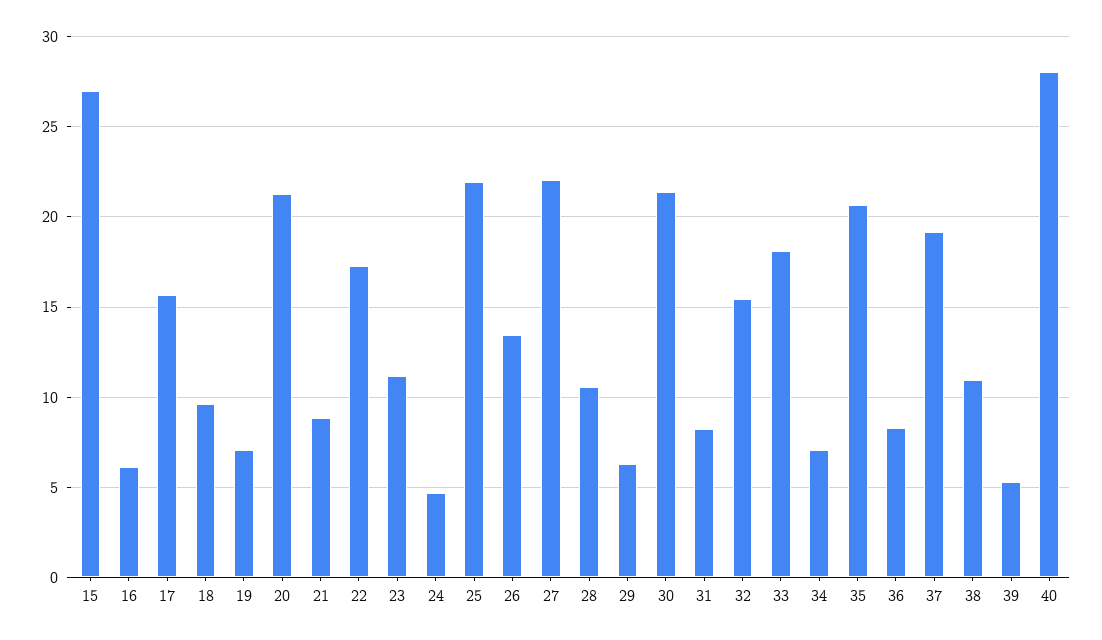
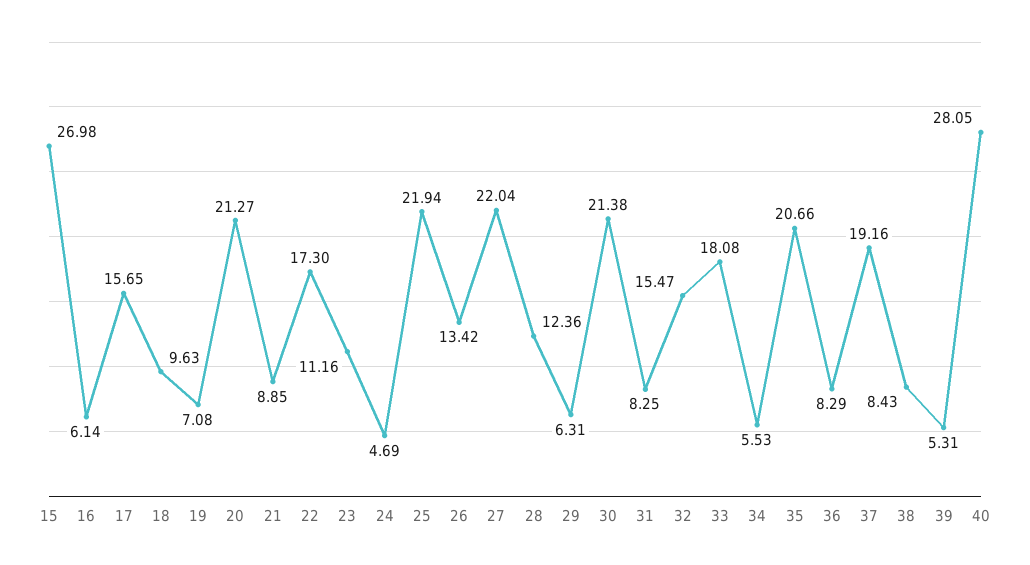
  {
    "15": 26.98,
    "16": 6.14,
    "17": 15.65,
    "18": 9.63,
    "19": 7.08,
    "20": 21.27,
    "21": 8.85,
    "22": 17.3,
    "23": 11.16,
    "24": 4.69,
    "25": 21.94,
    "26": 13.42,
    "27": 22.04,
-   "28": 10.5,
+   "28": 12.36,
    "29": 6.31,
    "30": 21.38,
    "31": 8.25,
    "32": 15.47,
    "33": 18.08,
-   "34": 7,
+   "34": 5.53,
    "35": 20.66,
    "36": 8.29,
    "37": 19.16,
-   "38": 11,
+   "38": 8.43,
    "39": 5.31,
    "40": 28.05
  }

